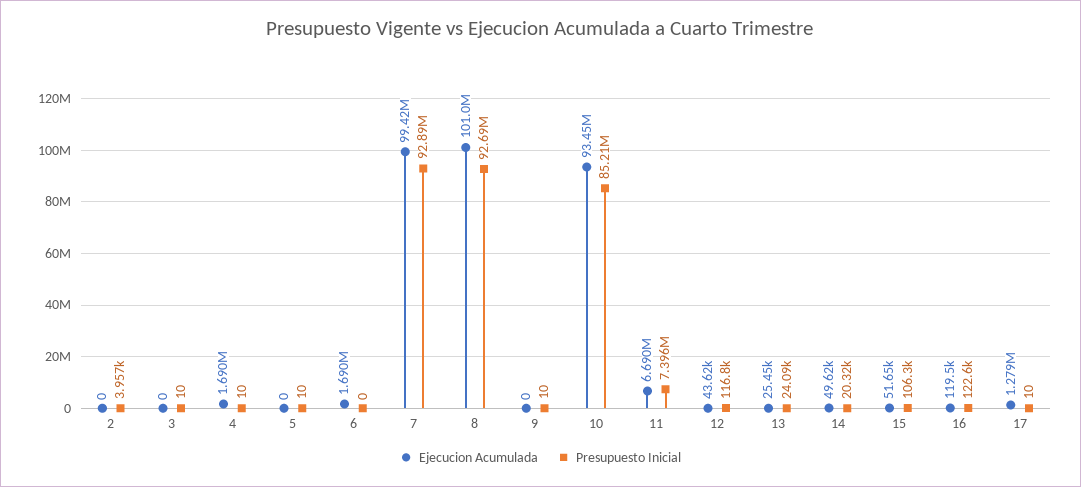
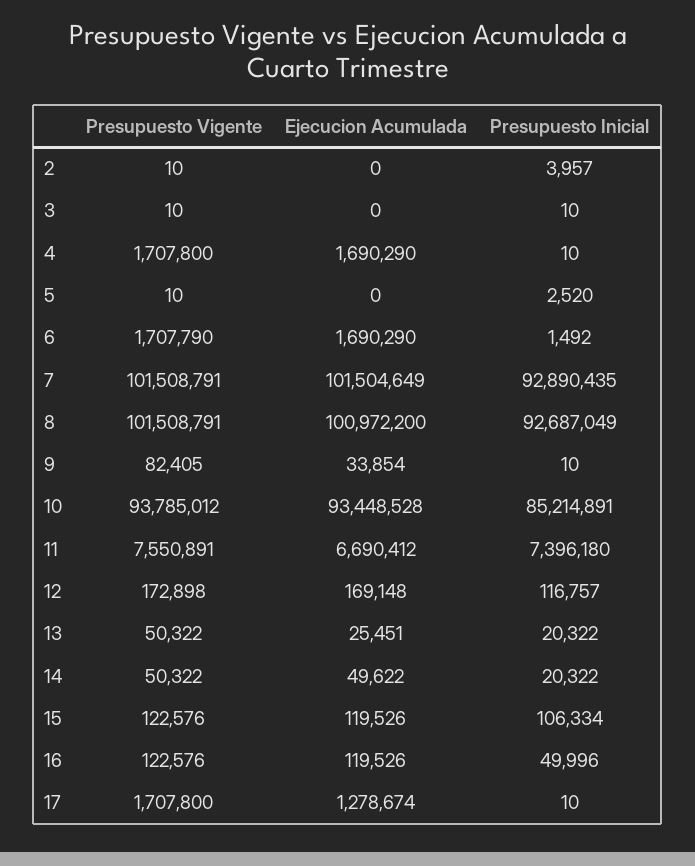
  {
    "Ejecucion Acumulada": {
      "2": 0,
      "3": 0,
      "4": 1690290,
      "5": 0,
      "6": 1690290,
-     "7": 99420000,
+     "7": 101504649,
      "8": 100972200,
-     "9": 0,
+     "9": 33854,
      "10": 93448528,
      "11": 6690412,
-     "12": 43620,
+     "12": 169148,
      "13": 25451,
      "14": 49622,
-     "15": 51650,
+     "15": 119526,
      "16": 119526,
      "17": 1278674
    },
    "Presupuesto Inicial": {
      "2": 3957,
      "3": 10,
      "4": 10,
-     "5": 10,
+     "5": 2520,
-     "6": 0,
+     "6": 1492,
      "7": 92890435,
      "8": 92687049,
      "9": 10,
      "10": 85214891,
      "11": 7396180,
      "12": 116757,
-     "13": 24090,
+     "13": 20322,
      "14": 20322,
      "15": 106334,
-     "16": 122600,
+     "16": 49996,
      "17": 10
-   }
+   },
+   "Presupuesto Vigente": {
+     "2": 10,
+     "3": 10,
+     "4": 1707800,
+     "5": 10,
+     "6": 1707790,
+     "7": 101508791,
+     "8": 101508791,
+     "9": 82405,
+     "10": 93785012,
+     "11": 7550891,
+     "12": 172898,
+     "13": 50322,
+     "14": 50322,
+     "15": 122576,
+     "16": 122576,
+     "17": 1707800
+   }
  }

